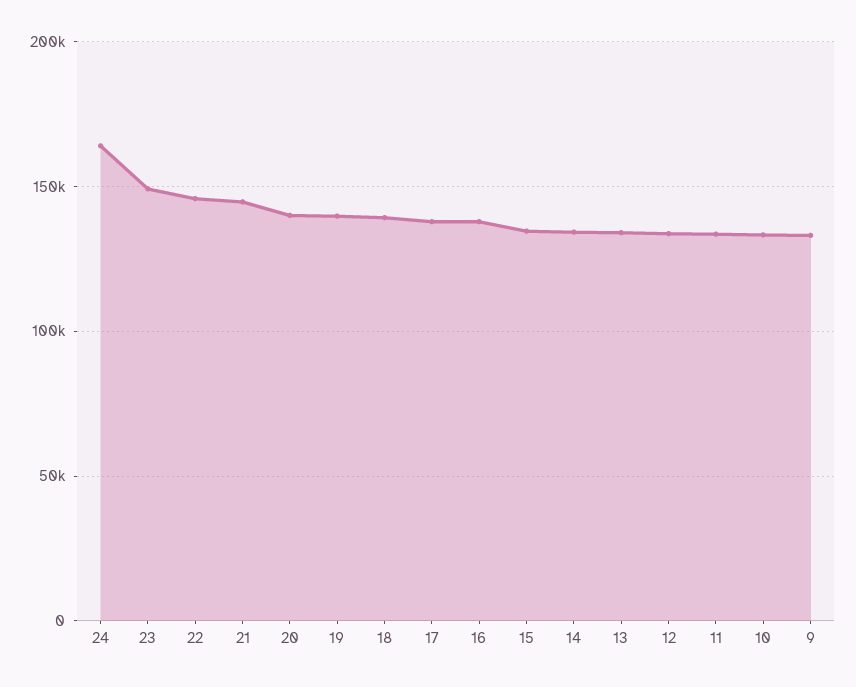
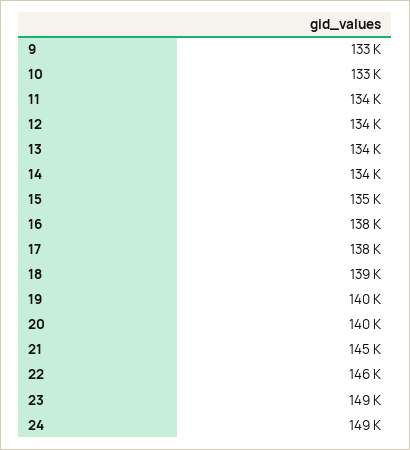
  {
-   "24": 165000,
+   "24": 149000,
    "23": 149000,
    "22": 146000,
    "21": 145000,
    "20": 140000,
    "19": 140000,
    "18": 139000,
    "17": 138000,
    "16": 138000,
    "15": 135000,
    "14": 134000,
    "13": 134000,
    "12": 134000,
    "11": 134000,
    "10": 133000,
    "9": 133000
  }

